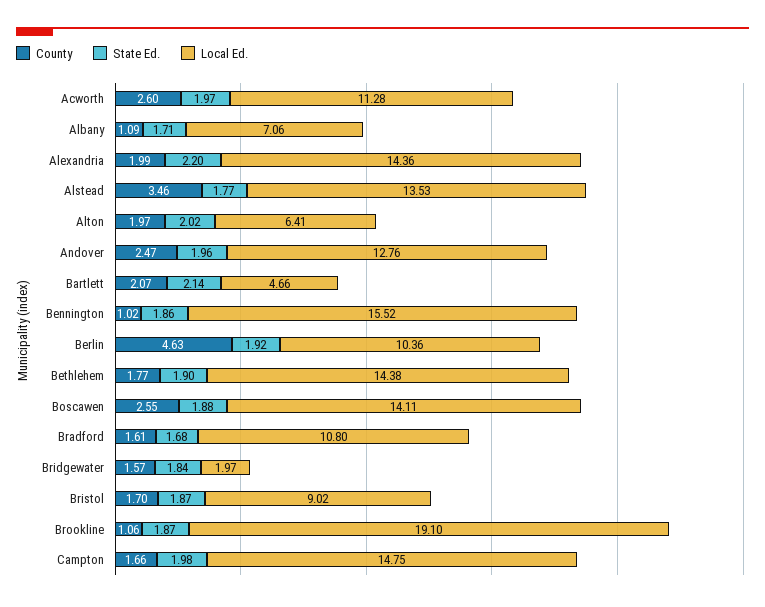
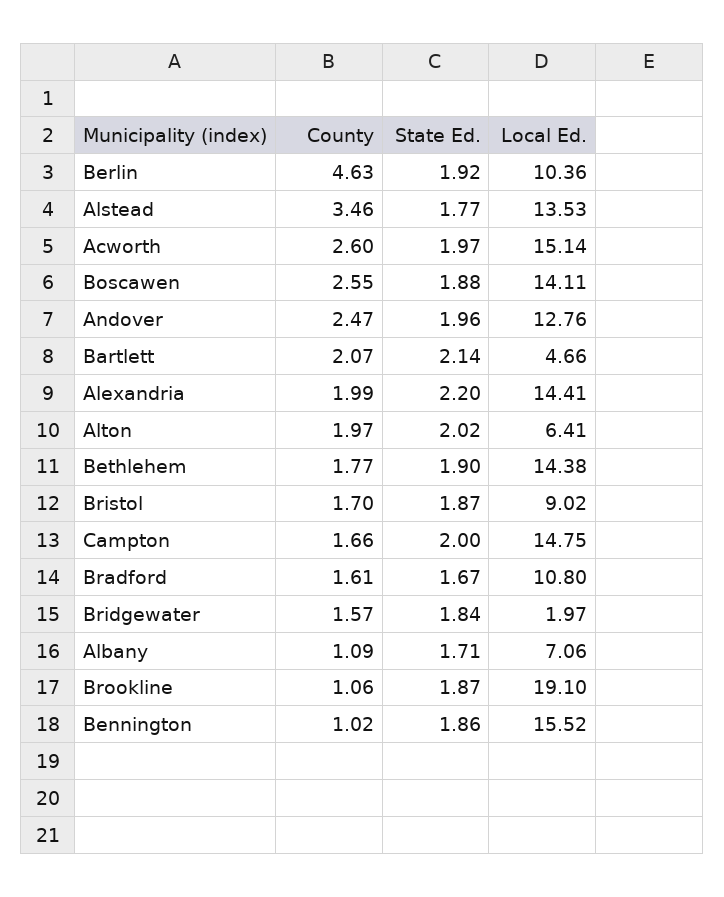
  {
    "County": {
      "Acworth": 2.6,
      "Albany": 1.09,
      "Alexandria": 1.99,
      "Alstead": 3.46,
      "Alton": 1.97,
      "Andover": 2.47,
      "Bartlett": 2.07,
      "Bennington": 1.02,
      "Berlin": 4.63,
      "Bethlehem": 1.77,
      "Boscawen": 2.55,
      "Bradford": 1.61,
      "Bridgewater": 1.57,
      "Bristol": 1.7,
      "Brookline": 1.06,
      "Campton": 1.66
    },
    "State Ed.": {
      "Acworth": 1.97,
      "Albany": 1.71,
      "Alexandria": 2.2,
      "Alstead": 1.77,
      "Alton": 2.02,
      "Andover": 1.96,
      "Bartlett": 2.14,
      "Bennington": 1.86,
      "Berlin": 1.92,
      "Bethlehem": 1.9,
      "Boscawen": 1.88,
-     "Bradford": 1.68,
+     "Bradford": 1.67,
      "Bridgewater": 1.84,
      "Bristol": 1.87,
      "Brookline": 1.87,
-     "Campton": 1.98
+     "Campton": 2
    },
    "Local Ed.": {
-     "Acworth": 11.28,
+     "Acworth": 15.14,
      "Albany": 7.06,
-     "Alexandria": 14.36,
+     "Alexandria": 14.41,
      "Alstead": 13.53,
      "Alton": 6.41,
      "Andover": 12.76,
      "Bartlett": 4.66,
      "Bennington": 15.52,
      "Berlin": 10.36,
      "Bethlehem": 14.38,
      "Boscawen": 14.11,
      "Bradford": 10.8,
      "Bridgewater": 1.97,
      "Bristol": 9.02,
      "Brookline": 19.1,
      "Campton": 14.75
    }
  }

